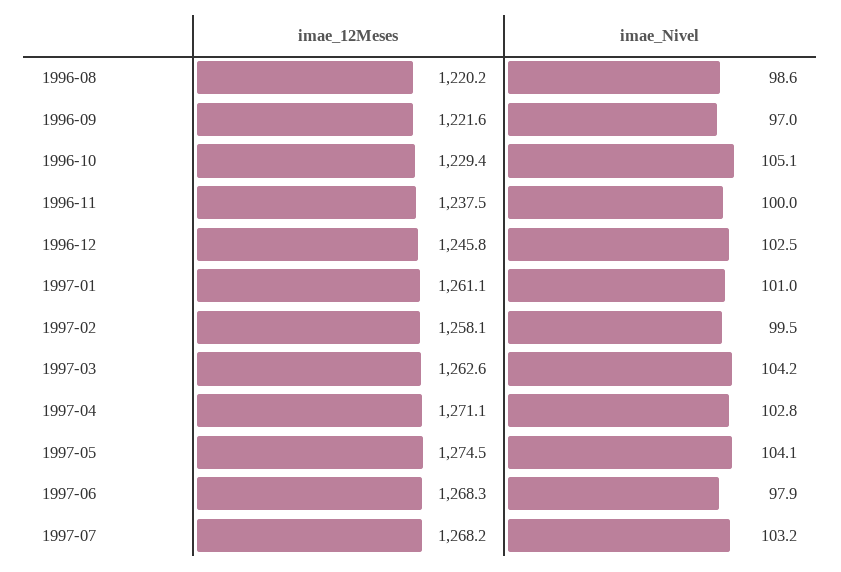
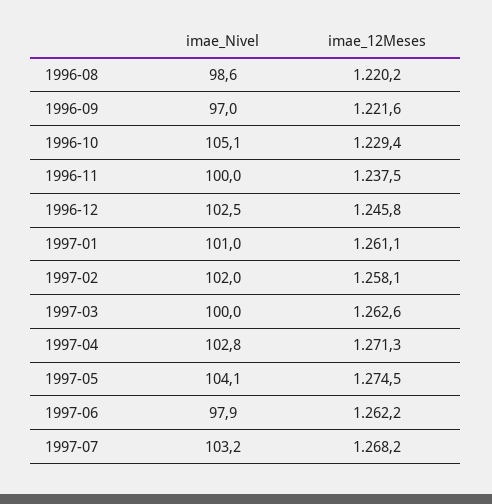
  {
    "imae_12Meses": {
      "1996-08": 1220.2,
      "1996-09": 1221.6,
      "1996-10": 1229.4,
      "1996-11": 1237.5,
      "1996-12": 1245.8,
      "1997-01": 1261.1,
      "1997-02": 1258.1,
      "1997-03": 1262.6,
-     "1997-04": 1271.1,
+     "1997-04": 1271.3,
      "1997-05": 1274.5,
-     "1997-06": 1268.3,
+     "1997-06": 1262.2,
      "1997-07": 1268.2
    },
    "imae_Nivel": {
      "1996-08": 98.6,
      "1996-09": 97,
      "1996-10": 105.1,
      "1996-11": 100,
      "1996-12": 102.5,
      "1997-01": 101,
-     "1997-02": 99.5,
+     "1997-02": 102,
-     "1997-03": 104.2,
+     "1997-03": 100,
      "1997-04": 102.8,
      "1997-05": 104.1,
      "1997-06": 97.9,
      "1997-07": 103.2
    }
  }

